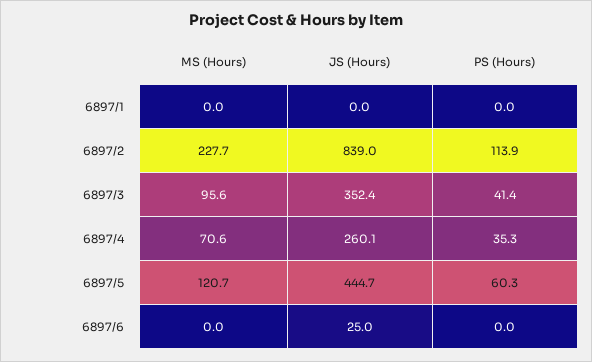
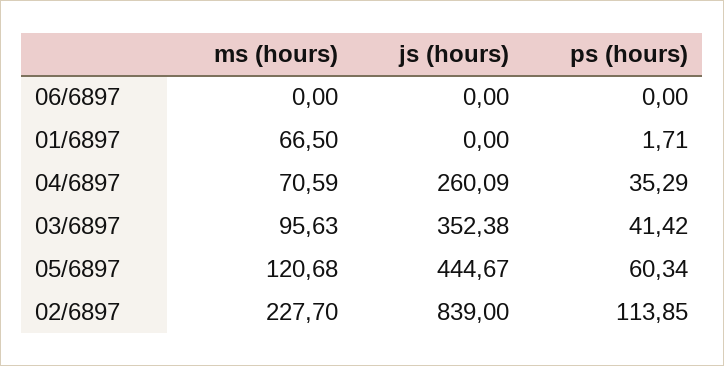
  {
    "MS (Hours)": {
-     "6897/1": 0,
+     "6897/1": 66.5,
      "6897/2": 227.7,
      "6897/3": 95.63,
      "6897/4": 70.59,
      "6897/5": 120.68,
      "6897/6": 0
    },
    "JS (Hours)": {
      "6897/1": 0,
      "6897/2": 839,
      "6897/3": 352.38,
      "6897/4": 260.09,
      "6897/5": 444.67,
-     "6897/6": 25
+     "6897/6": 0
    },
    "PS (Hours)": {
-     "6897/1": 0,
+     "6897/1": 1.71,
      "6897/2": 113.85,
      "6897/3": 41.42,
      "6897/4": 35.29,
      "6897/5": 60.34,
      "6897/6": 0
    }
  }

